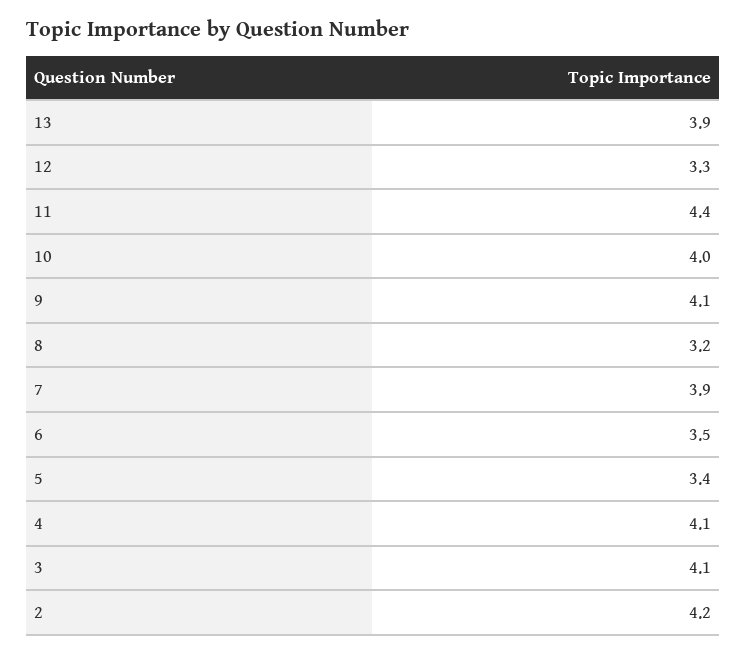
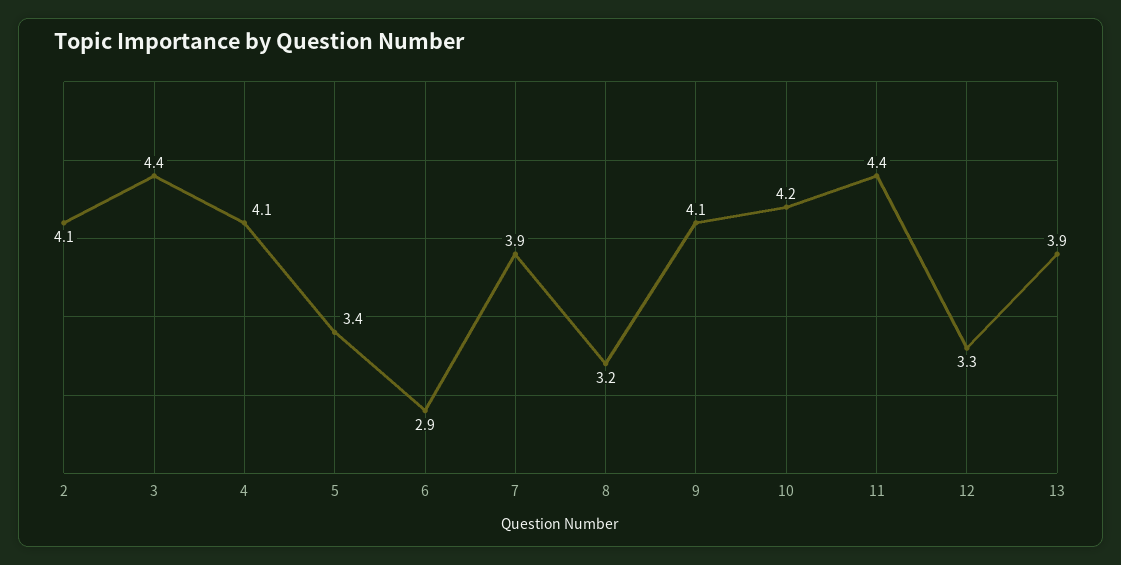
  {
    "13": 3.9,
    "12": 3.3,
    "11": 4.4,
-   "10": 4,
+   "10": 4.2,
    "9": 4.1,
    "8": 3.2,
    "7": 3.9,
-   "6": 3.5,
+   "6": 2.9,
    "5": 3.4,
    "4": 4.1,
-   "3": 4.1,
+   "3": 4.4,
-   "2": 4.2
+   "2": 4.1
  }

